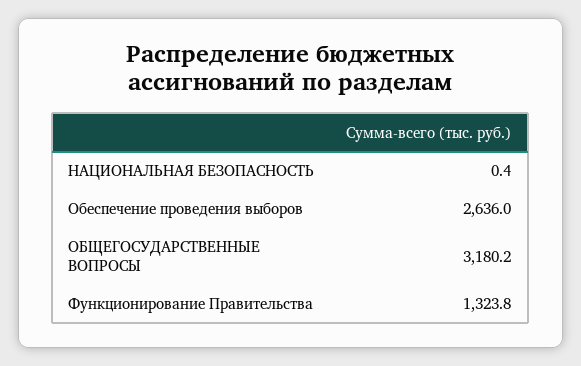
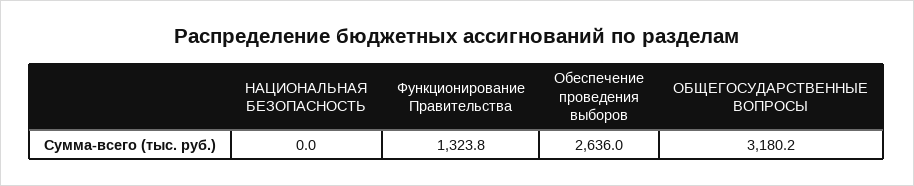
  {
-   "НАЦИОНАЛЬНАЯ БЕЗОПАСНОСТЬ": 0.4,
+   "НАЦИОНАЛЬНАЯ БЕЗОПАСНОСТЬ": 0,
    "Обеспечение проведения выборов": 2636,
    "ОБЩЕГОСУДАРСТВЕННЫЕ ВОПРОСЫ": 3180.2,
    "Функционирование Правительства": 1323.8
  }

